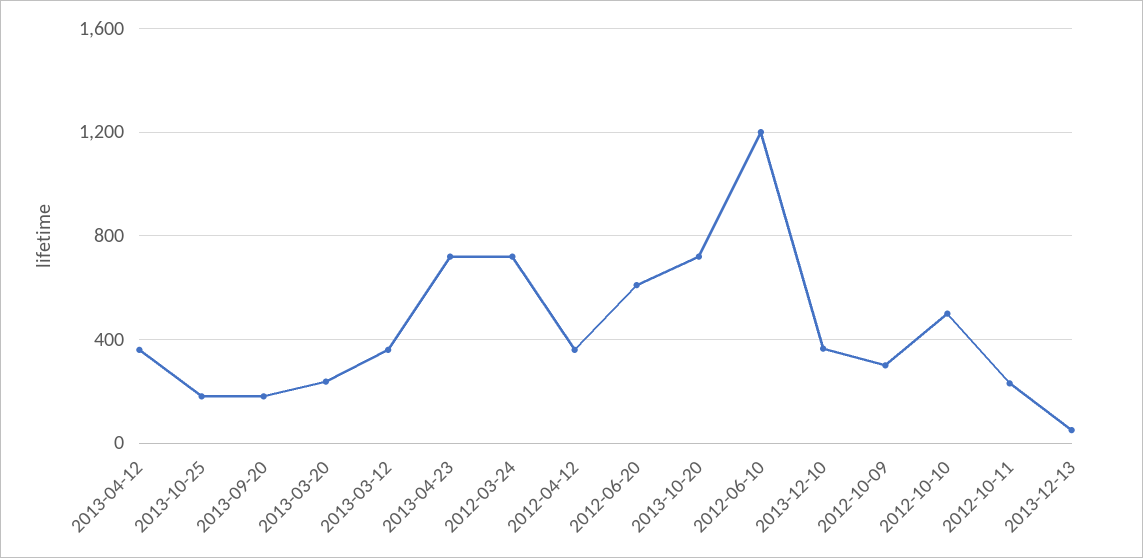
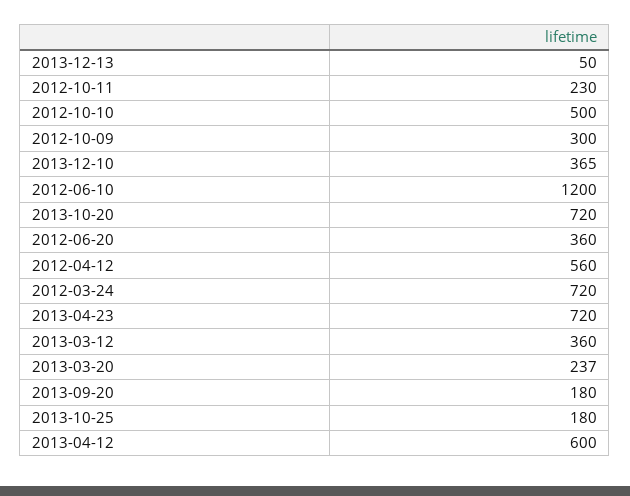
  {
-   "2013-04-12": 350,
+   "2013-04-12": 600,
    "2013-10-25": 180,
    "2013-09-20": 180,
    "2013-03-20": 237,
    "2013-03-12": 360,
    "2013-04-23": 720,
    "2012-03-24": 720,
-   "2012-04-12": 350,
+   "2012-04-12": 560,
-   "2012-06-20": 600,
+   "2012-06-20": 360,
    "2013-10-20": 720,
    "2012-06-10": 1200,
    "2013-12-10": 365,
    "2012-10-09": 300,
    "2012-10-10": 500,
    "2012-10-11": 230,
    "2013-12-13": 50
  }

